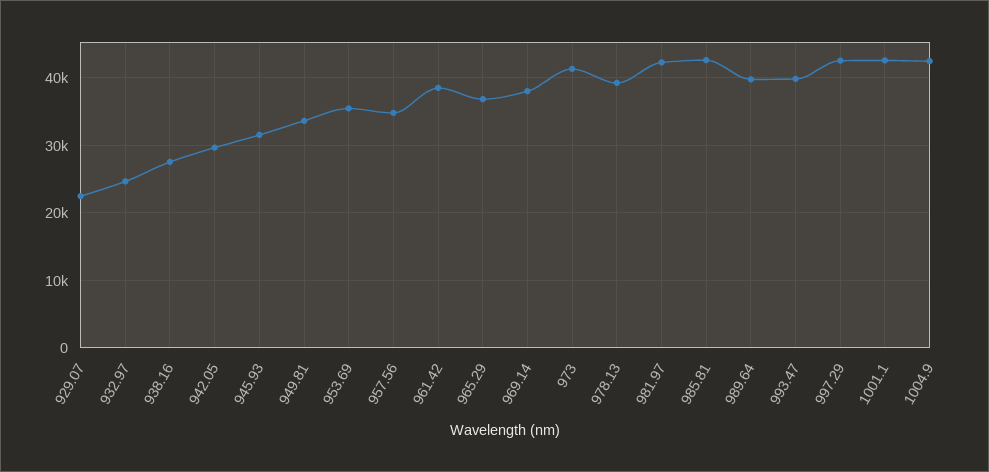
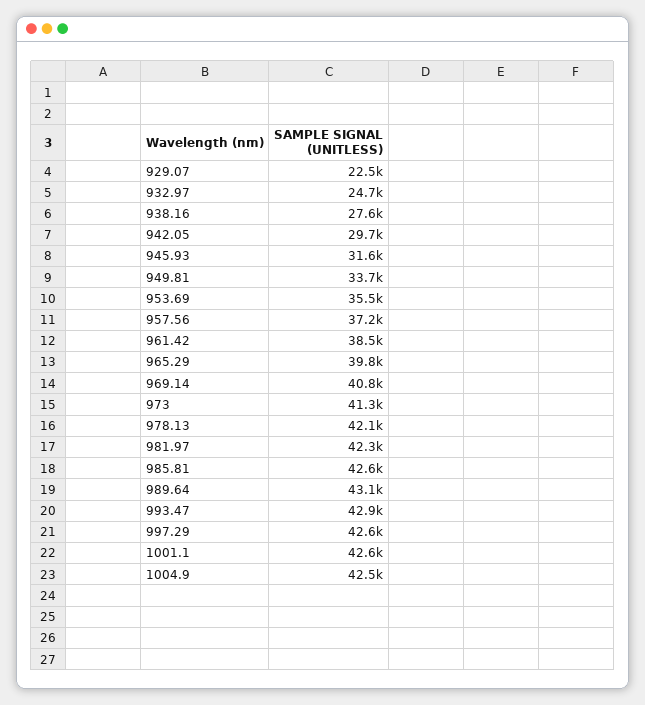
  {
    "929.07": 22500,
    "932.97": 24700,
    "938.16": 27600,
    "942.05": 29700,
    "945.93": 31600,
    "949.81": 33700,
    "953.69": 35500,
-   "957.56": 35000,
+   "957.56": 37200,
    "961.42": 38500,
-   "965.29": 37000,
+   "965.29": 39800,
-   "969.14": 38000,
+   "969.14": 40800,
    "973": 41300,
-   "978.13": 39000,
+   "978.13": 42100,
    "981.97": 42300,
    "985.81": 42600,
-   "989.64": 40000,
+   "989.64": 43100,
-   "993.47": 40000,
+   "993.47": 42900,
    "997.29": 42600,
    "1001.1": 42600,
    "1004.9": 42500
  }

